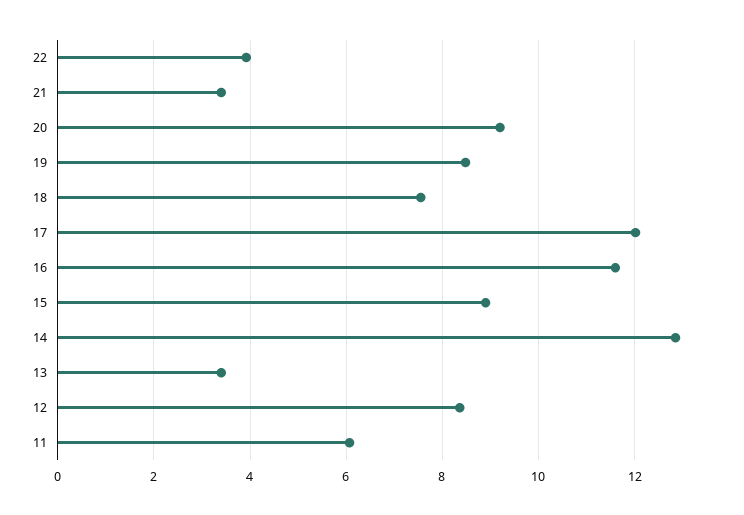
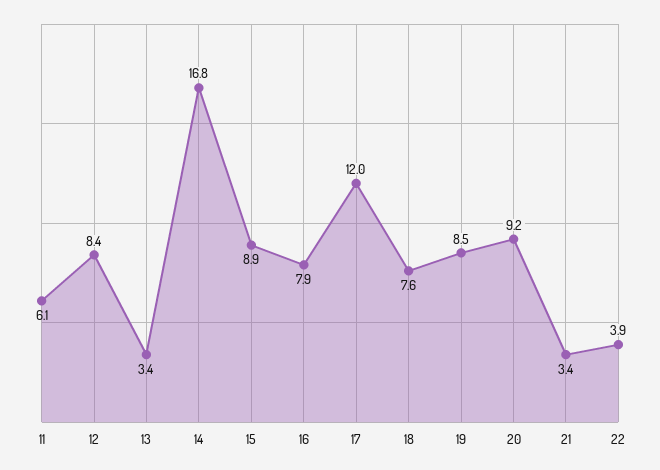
  {
    "22": 3.9,
    "21": 3.4,
    "20": 9.2,
    "19": 8.5,
    "18": 7.6,
    "17": 12,
-   "16": 11.6,
+   "16": 7.9,
    "15": 8.9,
-   "14": 12.8,
+   "14": 16.8,
    "13": 3.4,
    "12": 8.4,
    "11": 6.1
  }

